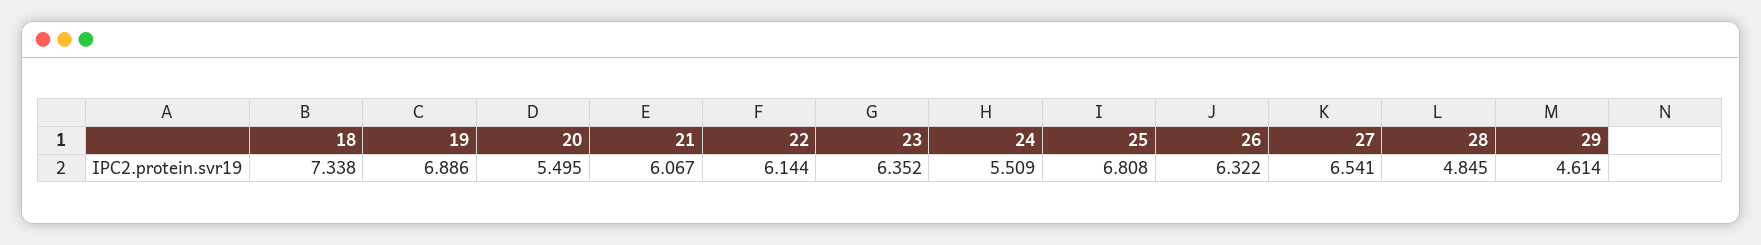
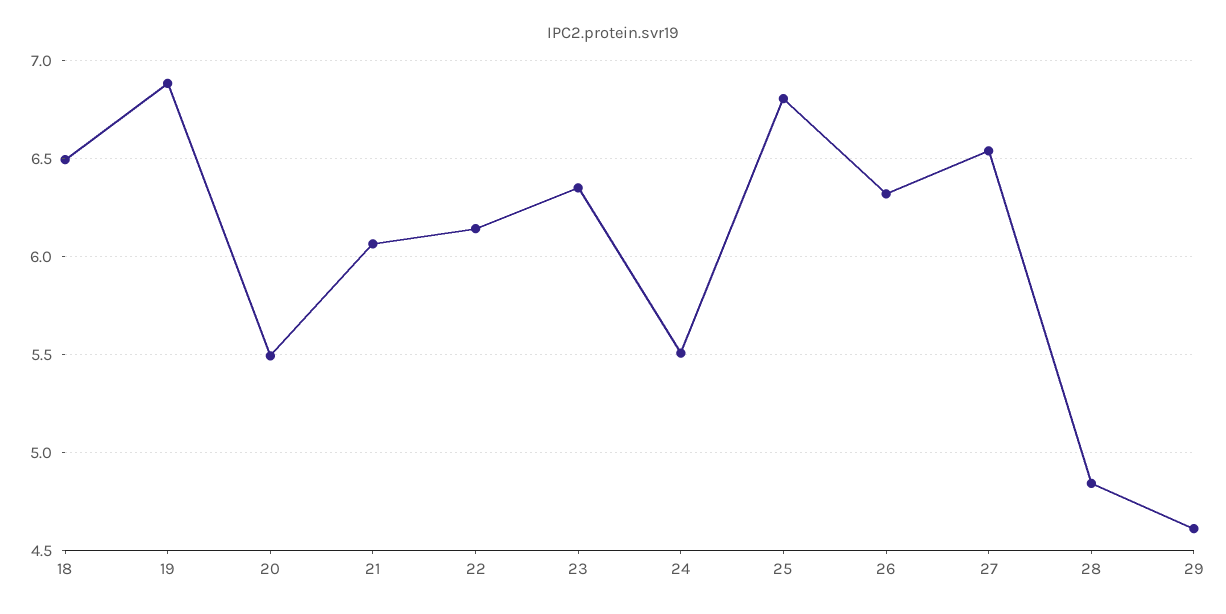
  {
-   "18": 7.338,
+   "18": 6.5,
    "19": 6.886,
    "20": 5.495,
    "21": 6.067,
    "22": 6.144,
    "23": 6.352,
    "24": 5.509,
    "25": 6.808,
    "26": 6.322,
    "27": 6.541,
    "28": 4.845,
    "29": 4.614
  }

